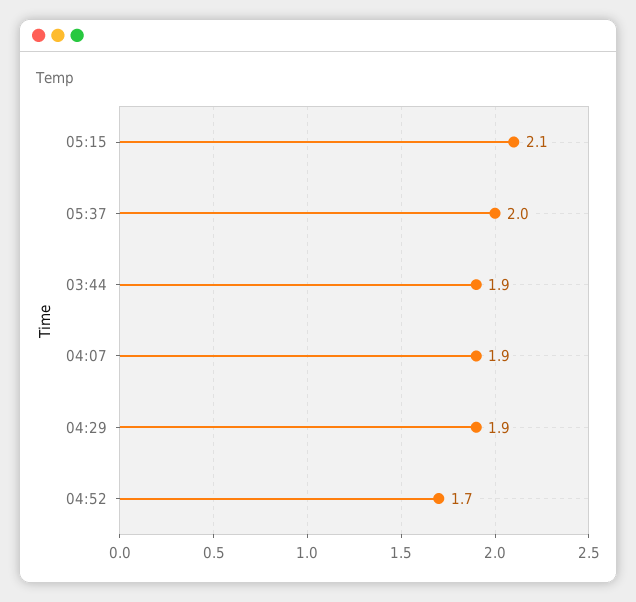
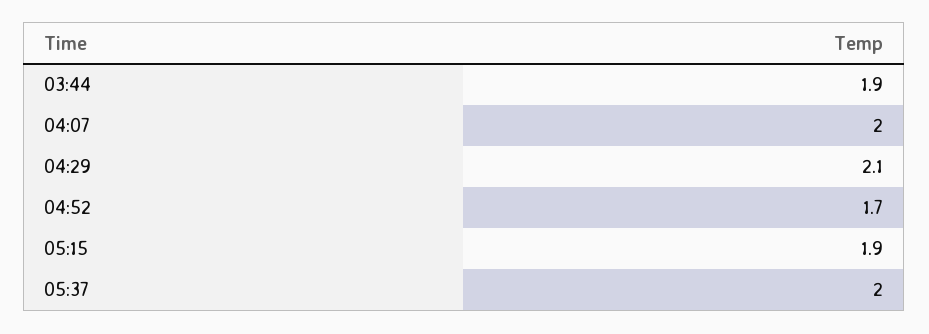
  {
-   "05:15": 2.1,
+   "05:15": 1.9,
    "05:37": 2,
    "03:44": 1.9,
-   "04:07": 1.9,
+   "04:07": 2,
-   "04:29": 1.9,
+   "04:29": 2.1,
    "04:52": 1.7
  }

